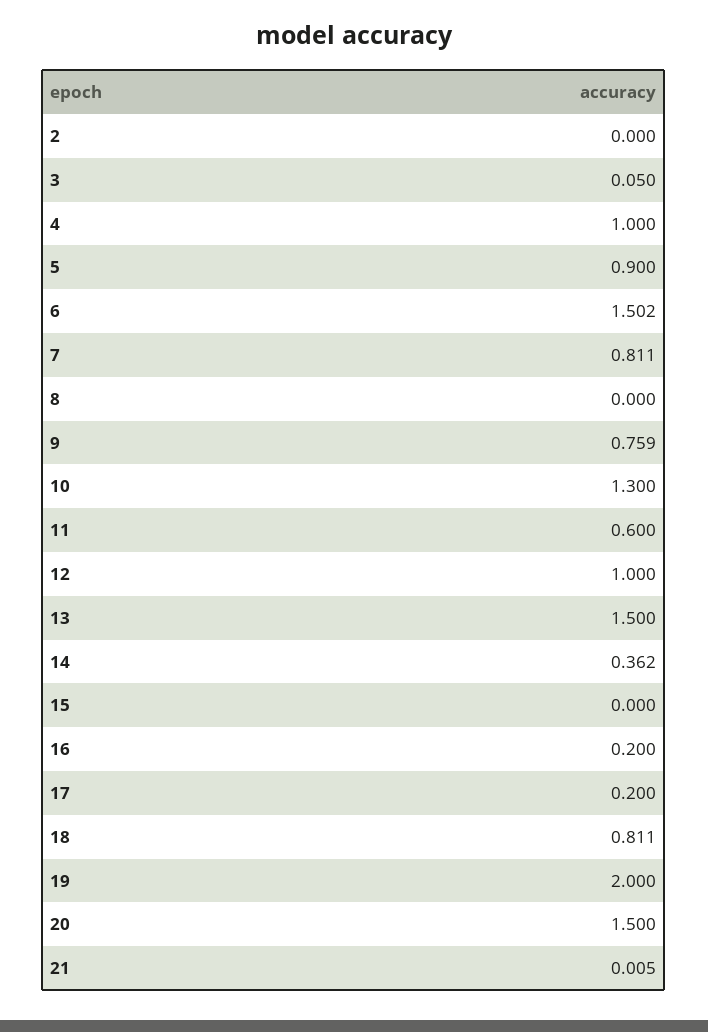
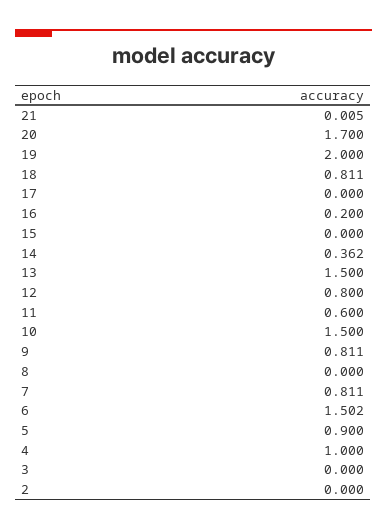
  {
    "2": 0,
-   "3": 0.05,
+   "3": 0,
    "4": 1,
    "5": 0.9,
    "6": 1.502,
    "7": 0.811,
    "8": 0,
-   "9": 0.759,
+   "9": 0.811,
-   "10": 1.3,
+   "10": 1.5,
    "11": 0.6,
-   "12": 1,
+   "12": 0.8,
    "13": 1.5,
    "14": 0.362,
    "15": 0,
    "16": 0.2,
-   "17": 0.2,
+   "17": 0,
    "18": 0.811,
    "19": 2,
-   "20": 1.5,
+   "20": 1.7,
    "21": 0.005
  }

